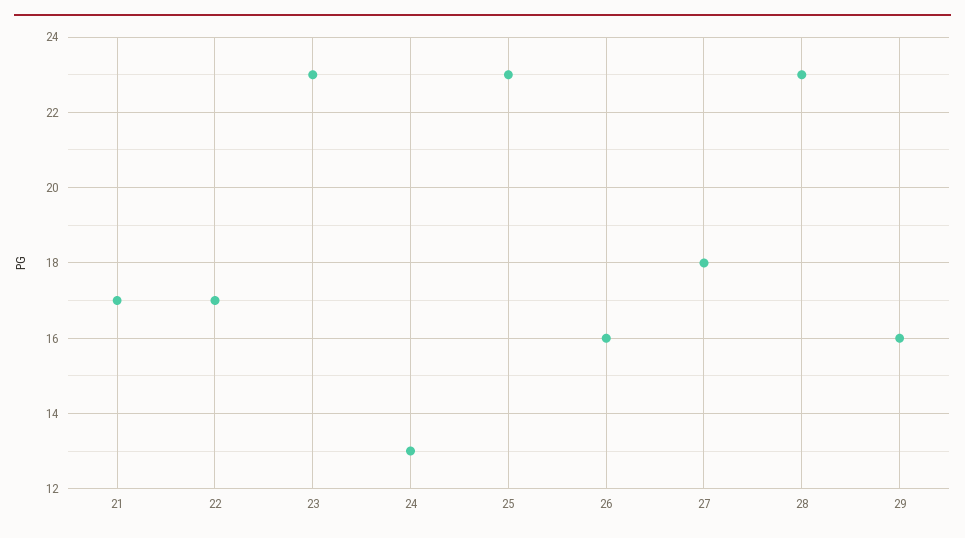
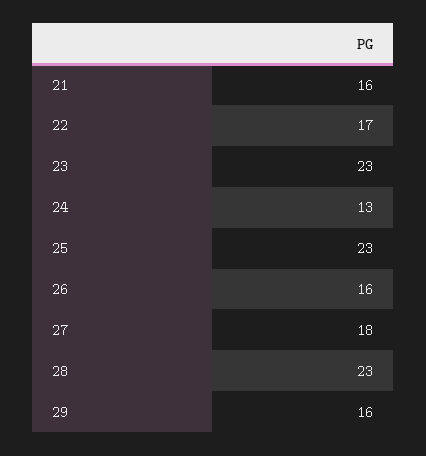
  {
-   "21": 17,
+   "21": 16,
    "22": 17,
    "23": 23,
    "24": 13,
    "25": 23,
    "26": 16,
    "27": 18,
    "28": 23,
    "29": 16
  }

